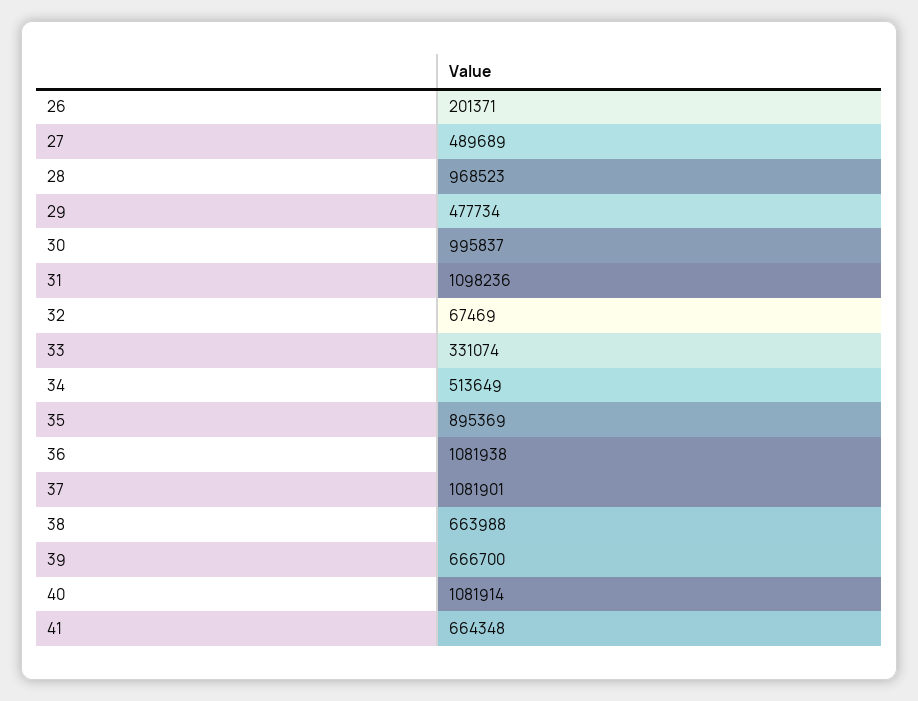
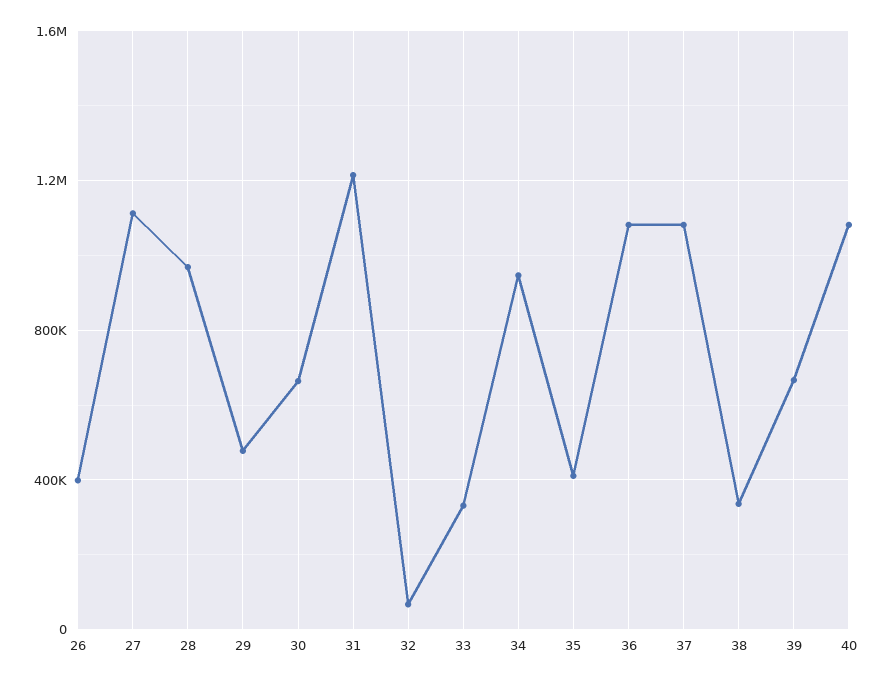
  {
-   "26": 201371,
+   "26": 400000,
-   "27": 489689,
+   "27": 1100000,
    "28": 968523,
    "29": 477734,
-   "30": 995837,
+   "30": 650000,
-   "31": 1098236,
+   "31": 1200000,
    "32": 67469,
    "33": 331074,
-   "34": 513649,
+   "34": 950000,
-   "35": 895369,
+   "35": 400000,
    "36": 1081938,
    "37": 1081901,
-   "38": 663988,
+   "38": 350000,
    "39": 666700,
-   "40": 1081914,
+   "40": 1081914
-   "41": 664348
  }

